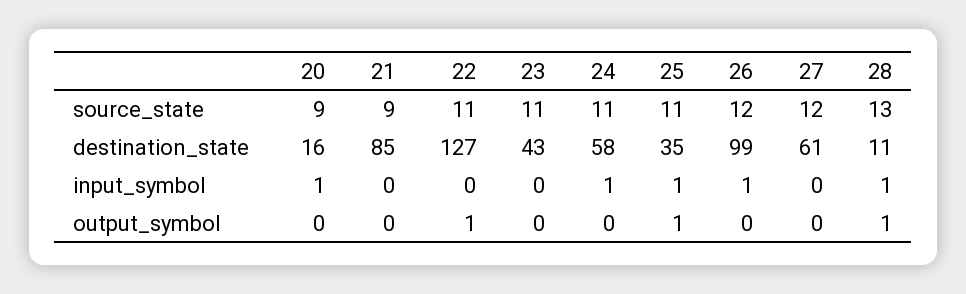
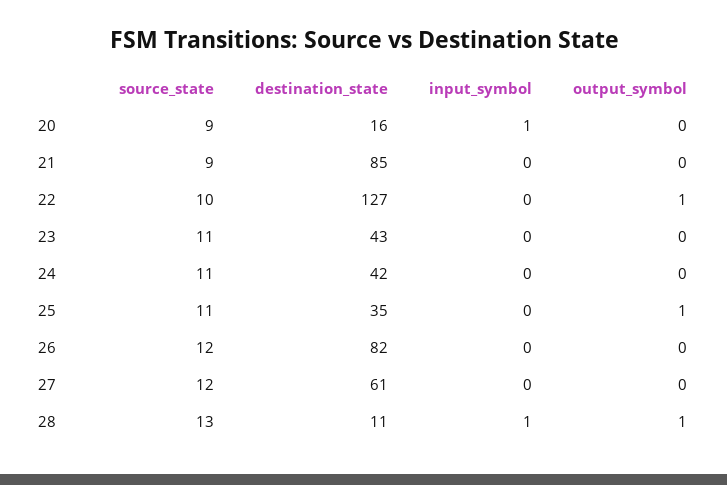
  {
    "20": {
      "source_state": 9,
      "destination_state": 16,
      "input_symbol": 1,
      "output_symbol": 0
    },
    "21": {
      "source_state": 9,
      "destination_state": 85,
      "input_symbol": 0,
      "output_symbol": 0
    },
    "22": {
-     "source_state": 11,
+     "source_state": 10,
      "destination_state": 127,
      "input_symbol": 0,
      "output_symbol": 1
    },
    "23": {
      "source_state": 11,
      "destination_state": 43,
      "input_symbol": 0,
      "output_symbol": 0
    },
    "24": {
      "source_state": 11,
-     "destination_state": 58,
+     "destination_state": 42,
-     "input_symbol": 1,
+     "input_symbol": 0,
      "output_symbol": 0
    },
    "25": {
      "source_state": 11,
      "destination_state": 35,
-     "input_symbol": 1,
+     "input_symbol": 0,
      "output_symbol": 1
    },
    "26": {
      "source_state": 12,
-     "destination_state": 99,
+     "destination_state": 82,
-     "input_symbol": 1,
+     "input_symbol": 0,
      "output_symbol": 0
    },
    "27": {
      "source_state": 12,
      "destination_state": 61,
      "input_symbol": 0,
      "output_symbol": 0
    },
    "28": {
      "source_state": 13,
      "destination_state": 11,
      "input_symbol": 1,
      "output_symbol": 1
    }
  }

